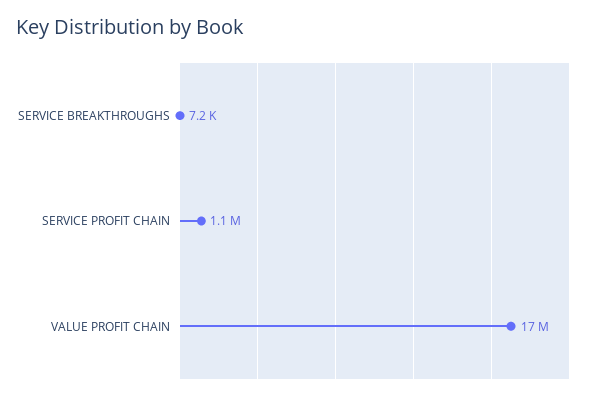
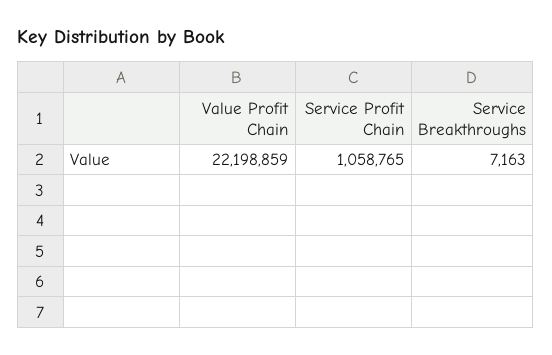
  {
    "SERVICE BREAKTHROUGHS": 7163,
    "SERVICE PROFIT CHAIN": 1058765,
-   "VALUE PROFIT CHAIN": 17000000
+   "VALUE PROFIT CHAIN": 22198859
  }

